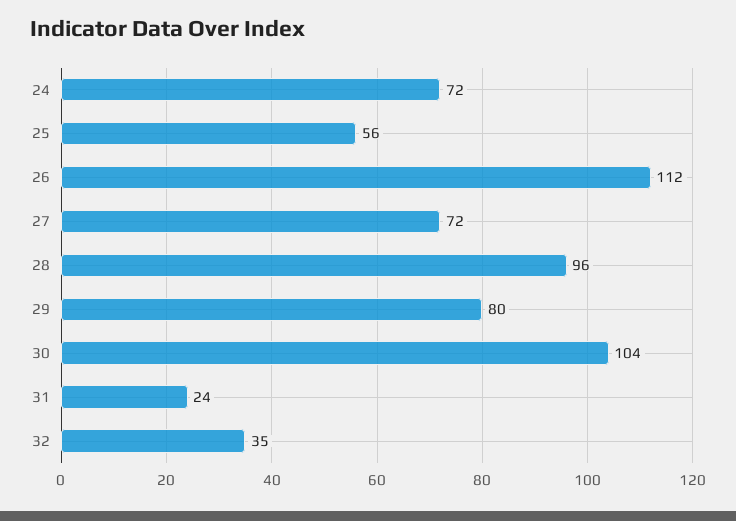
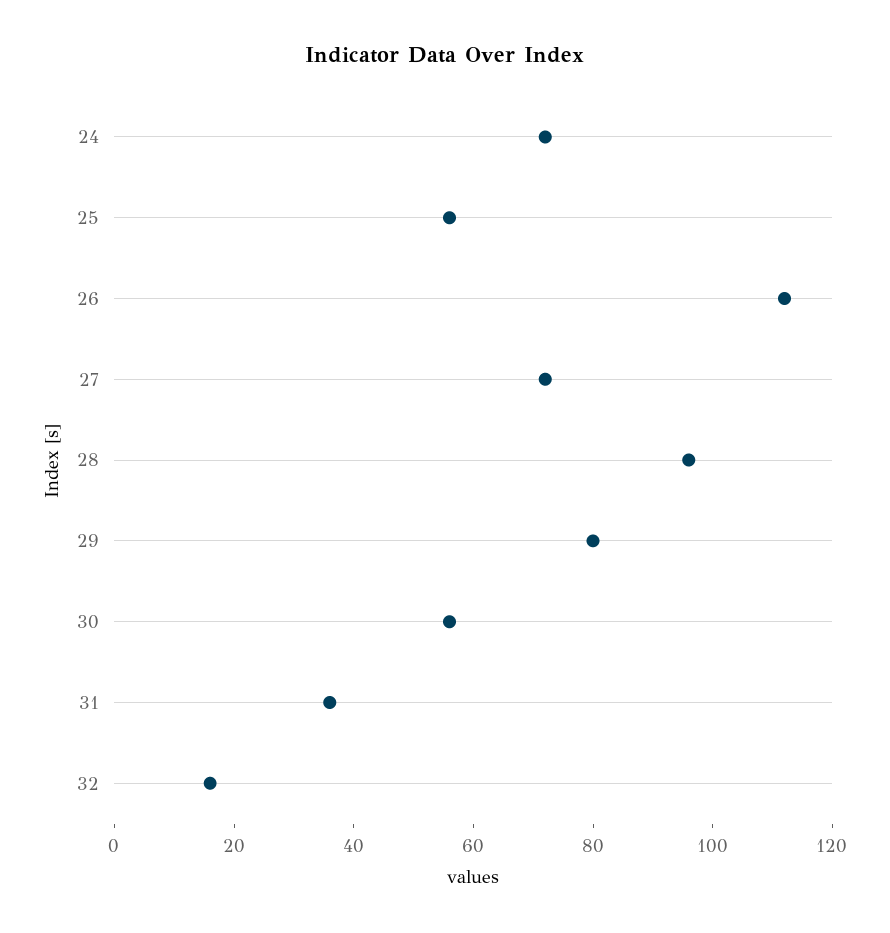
  {
    "24": 72,
    "25": 56,
    "26": 112,
    "27": 72,
    "28": 96,
    "29": 80,
-   "30": 104,
+   "30": 55,
-   "31": 24,
+   "31": 35,
-   "32": 35
+   "32": 15
  }

